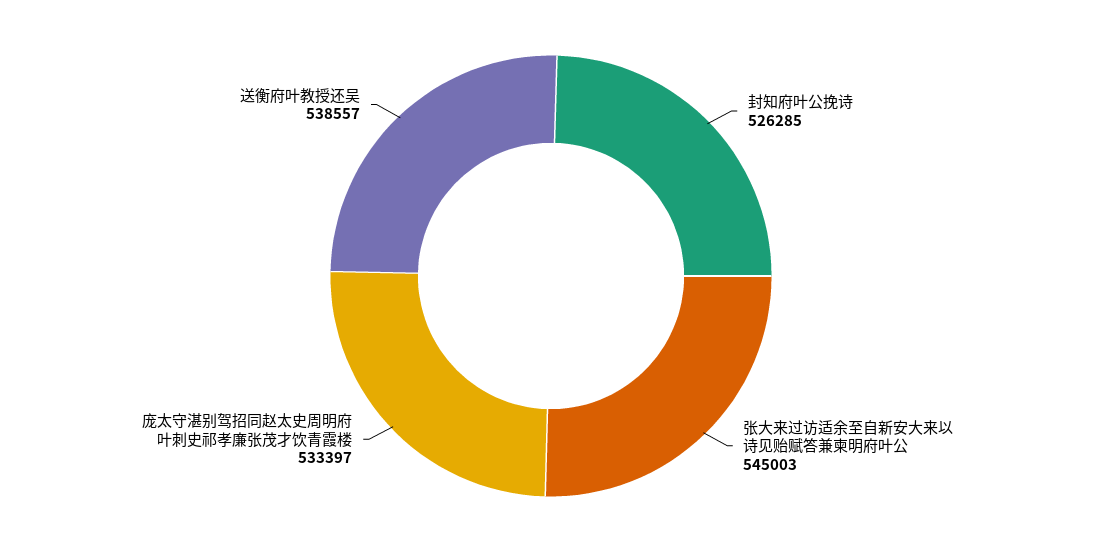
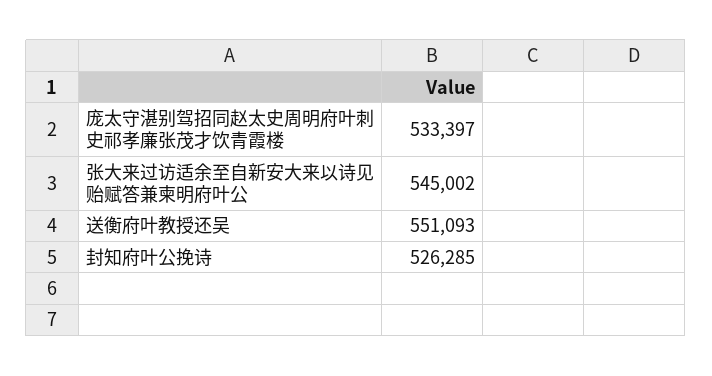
  {
    "封知府叶公挽诗": 526285,
-   "张大来过访适余至自新安大来以诗见贻赋答兼柬明府叶公": 545003,
+   "张大来过访适余至自新安大来以诗见贻赋答兼柬明府叶公": 545002,
    "庞太守湛别驾招同赵太史周明府叶刺史祁孝廉张茂才饮青霞楼": 533397,
-   "送衡府叶教授还吴": 538557
+   "送衡府叶教授还吴": 551093
  }

